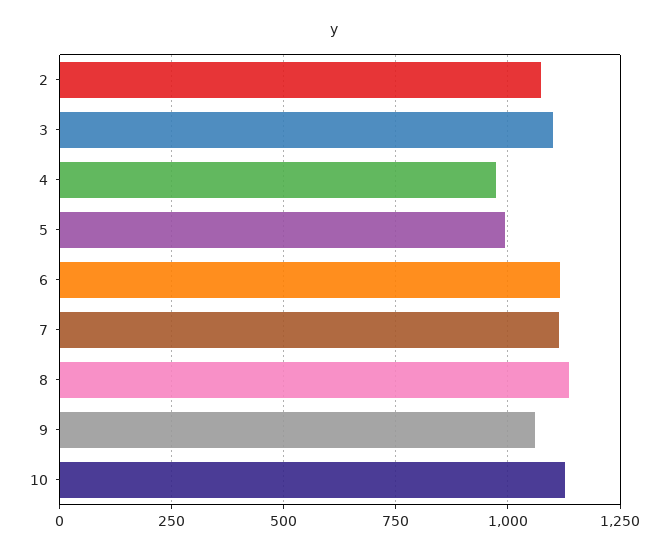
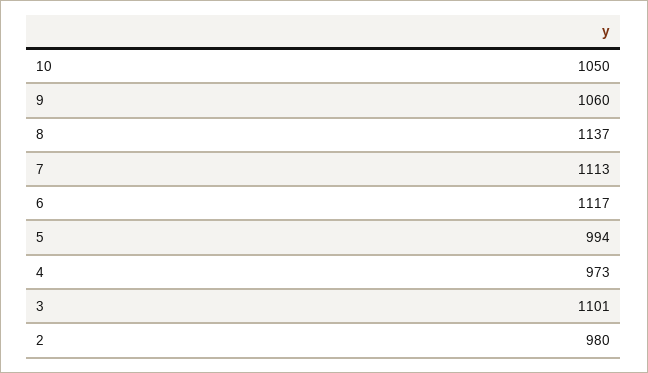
  {
-   "2": 1075,
+   "2": 980,
    "3": 1101,
    "4": 973,
    "5": 994,
    "6": 1117,
    "7": 1113,
    "8": 1137,
    "9": 1060,
-   "10": 1125
+   "10": 1050
  }

